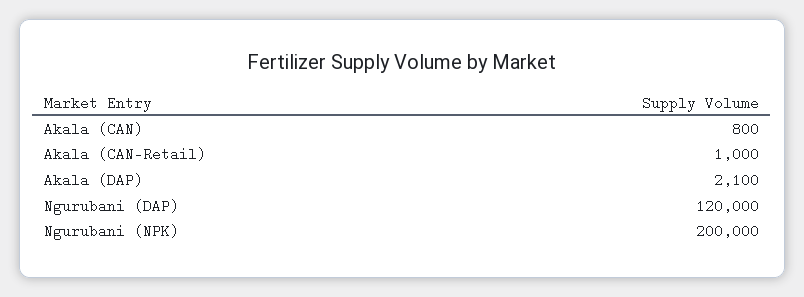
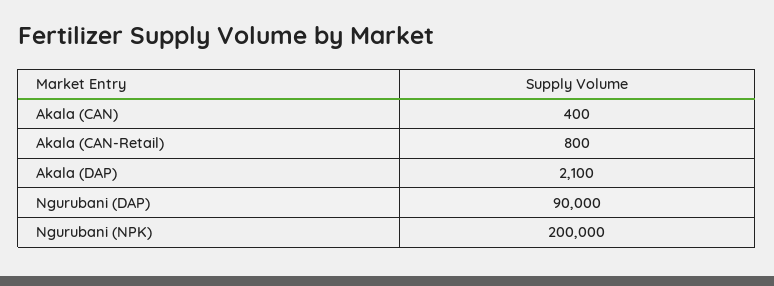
  {
-   "Akala (CAN)": 800,
+   "Akala (CAN)": 400,
-   "Akala (CAN-Retail)": 1000,
+   "Akala (CAN-Retail)": 800,
    "Akala (DAP)": 2100,
-   "Ngurubani (DAP)": 120000,
+   "Ngurubani (DAP)": 90000,
    "Ngurubani (NPK)": 200000
  }

